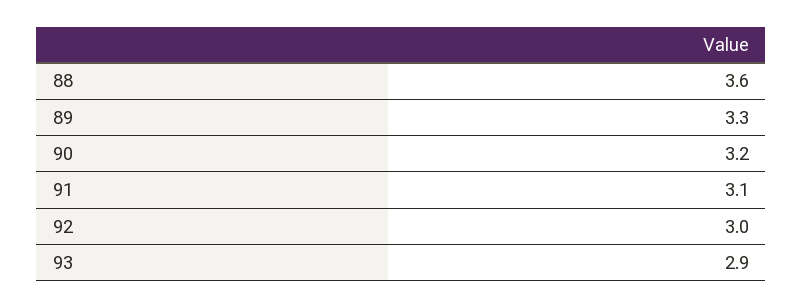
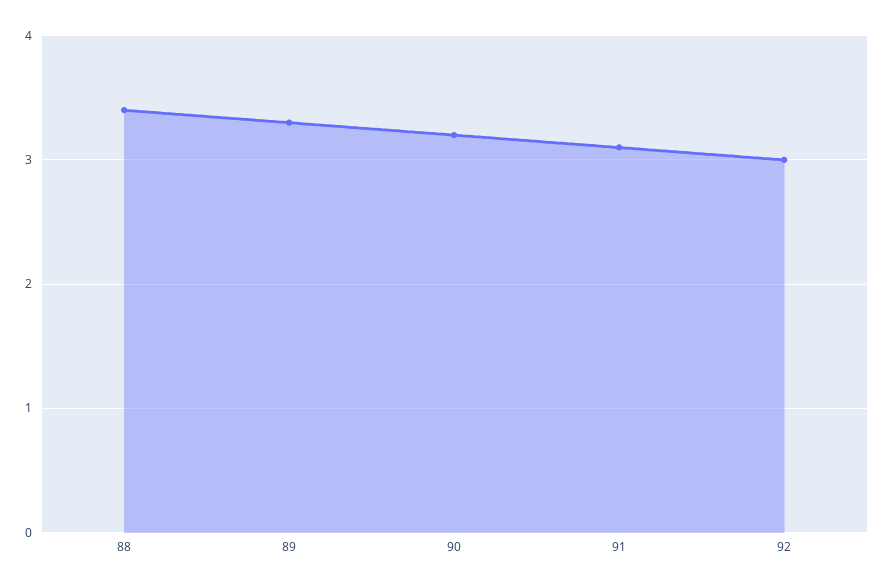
  {
-   "88": 3.6,
+   "88": 3.4,
    "89": 3.3,
    "90": 3.2,
    "91": 3.1,
-   "92": 3,
+   "92": 3
-   "93": 2.9
  }

